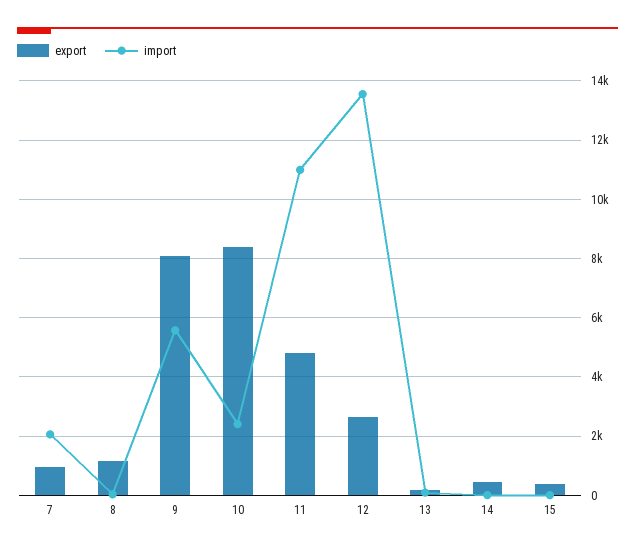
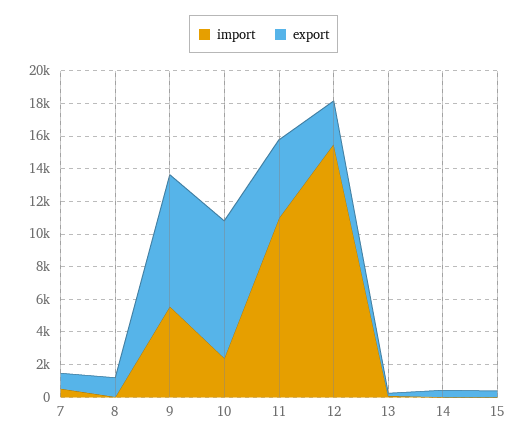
  {
    "export": {
      "7": 1000,
      "8": 1250,
      "9": 8000,
      "10": 8500,
      "11": 4750,
      "12": 2750,
      "13": 250,
      "14": 500,
      "15": 500
    },
    "import": {
-     "7": 2000,
+     "7": 500,
      "8": 0,
      "9": 5500,
      "10": 2500,
      "11": 11000,
-     "12": 13500,
+     "12": 15500,
      "13": 0,
      "14": 0,
      "15": 0
    }
  }

